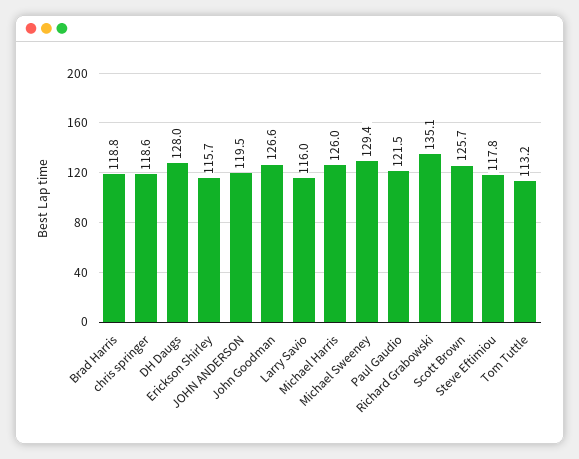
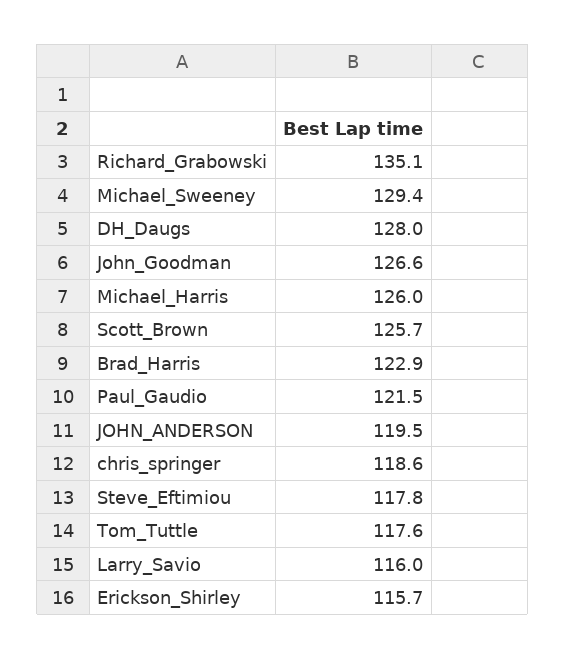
  {
-   "Brad Harris": 118.8,
+   "Brad Harris": 122.9,
    "chris springer": 118.6,
    "DH Daugs": 128,
    "Erickson Shirley": 115.7,
    "JOHN ANDERSON": 119.5,
    "John Goodman": 126.6,
    "Larry Savio": 116,
    "Michael Harris": 126,
    "Michael Sweeney": 129.4,
    "Paul Gaudio": 121.5,
    "Richard Grabowski": 135.1,
    "Scott Brown": 125.7,
    "Steve Eftimiou": 117.8,
-   "Tom Tuttle": 113.2
+   "Tom Tuttle": 117.6
  }

